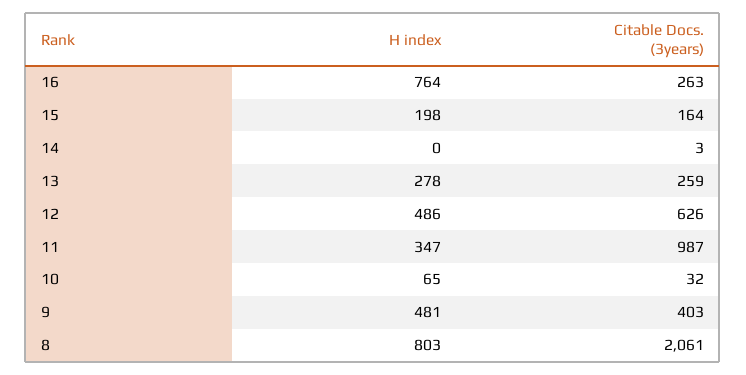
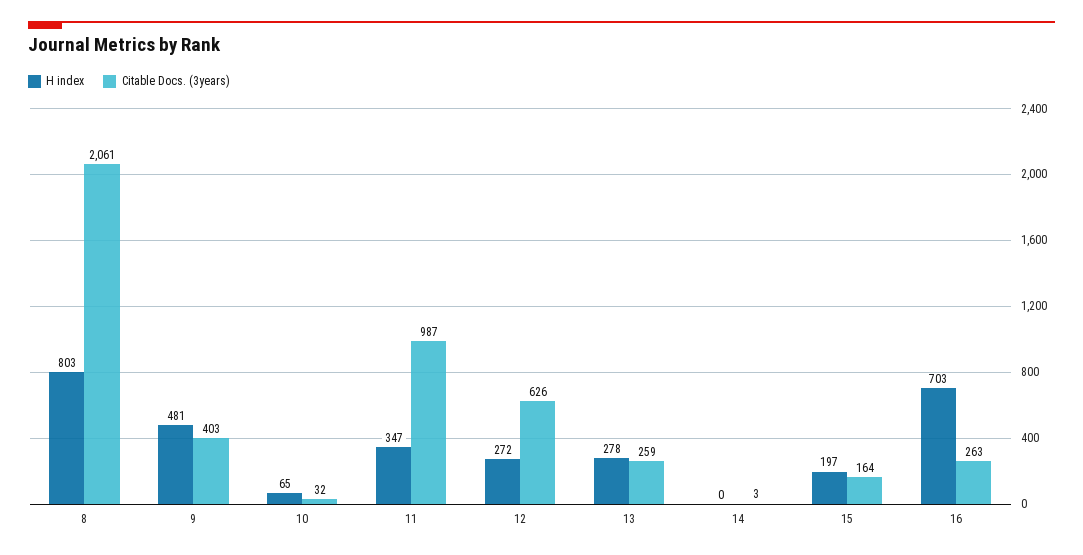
  {
    "H index": {
-     "16": 764,
+     "16": 703,
-     "15": 198,
+     "15": 197,
      "14": 0,
      "13": 278,
-     "12": 486,
+     "12": 272,
      "11": 347,
      "10": 65,
      "9": 481,
      "8": 803
    },
    "Citable Docs. (3years)": {
      "16": 263,
      "15": 164,
      "14": 3,
      "13": 259,
      "12": 626,
      "11": 987,
      "10": 32,
      "9": 403,
      "8": 2061
    }
  }

